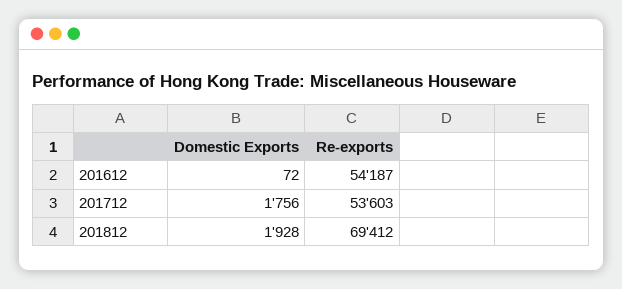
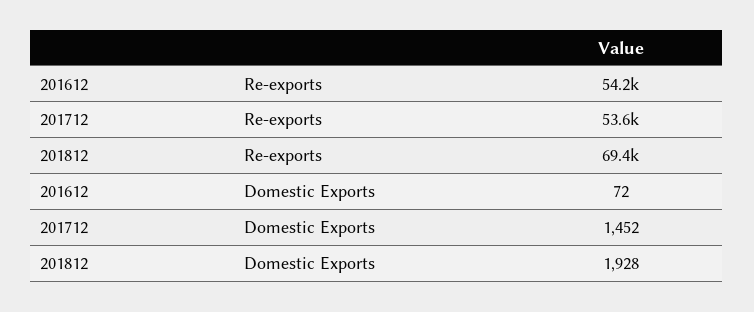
  {
    "Domestic Exports": {
      "201612": 72,
-     "201712": 1756,
+     "201712": 1452,
      "201812": 1928
    },
    "Re-exports": {
      "201612": 54187,
      "201712": 53603,
      "201812": 69412
    }
  }

